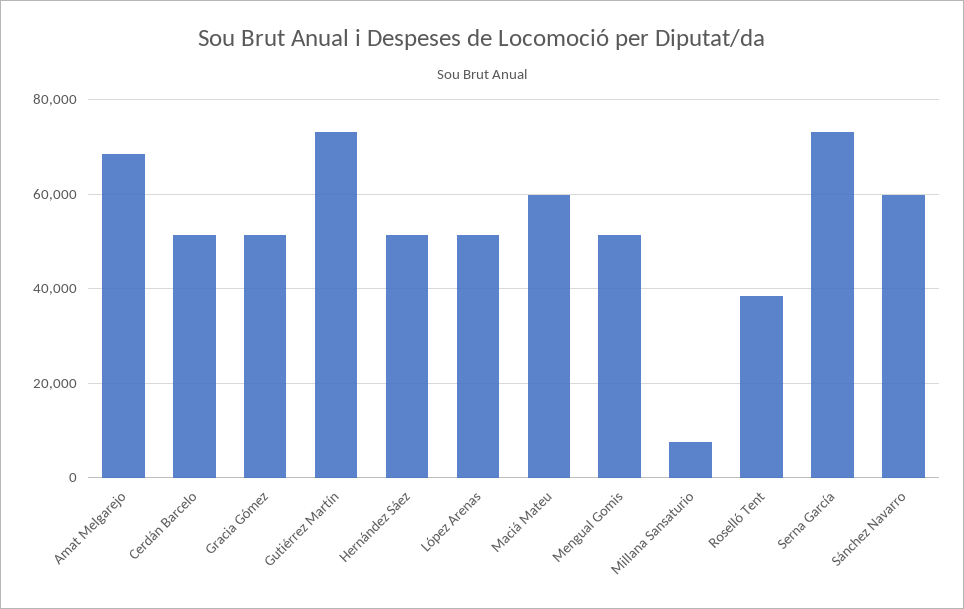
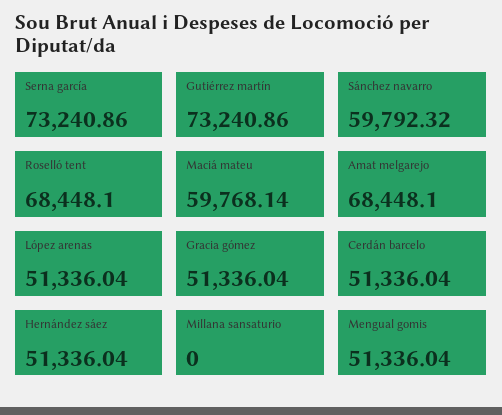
  {
    "Amat Melgarejo": 68448.1,
    "Cerdán Barcelo": 51336.04,
    "Gracia Gómez": 51336.04,
    "Gutiérrez Martín": 73240.86,
    "Hernández Sáez": 51336.04,
    "López Arenas": 51336.04,
    "Maciá Mateu": 59768.14,
    "Mengual Gomis": 51336.04,
-   "Millana Sansaturio": 8000,
+   "Millana Sansaturio": 0,
-   "Roselló Tent": 38000,
+   "Roselló Tent": 68448.1,
    "Serna García": 73240.86,
    "Sánchez Navarro": 59792.32
  }

